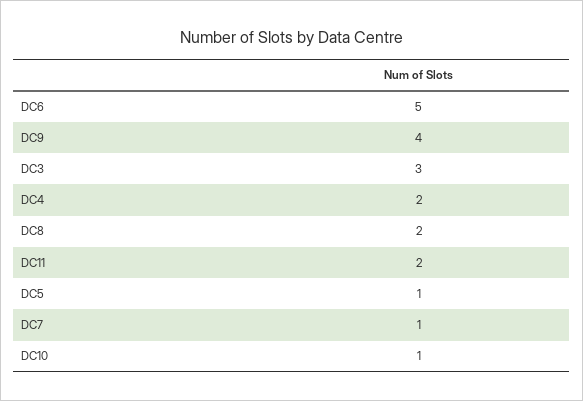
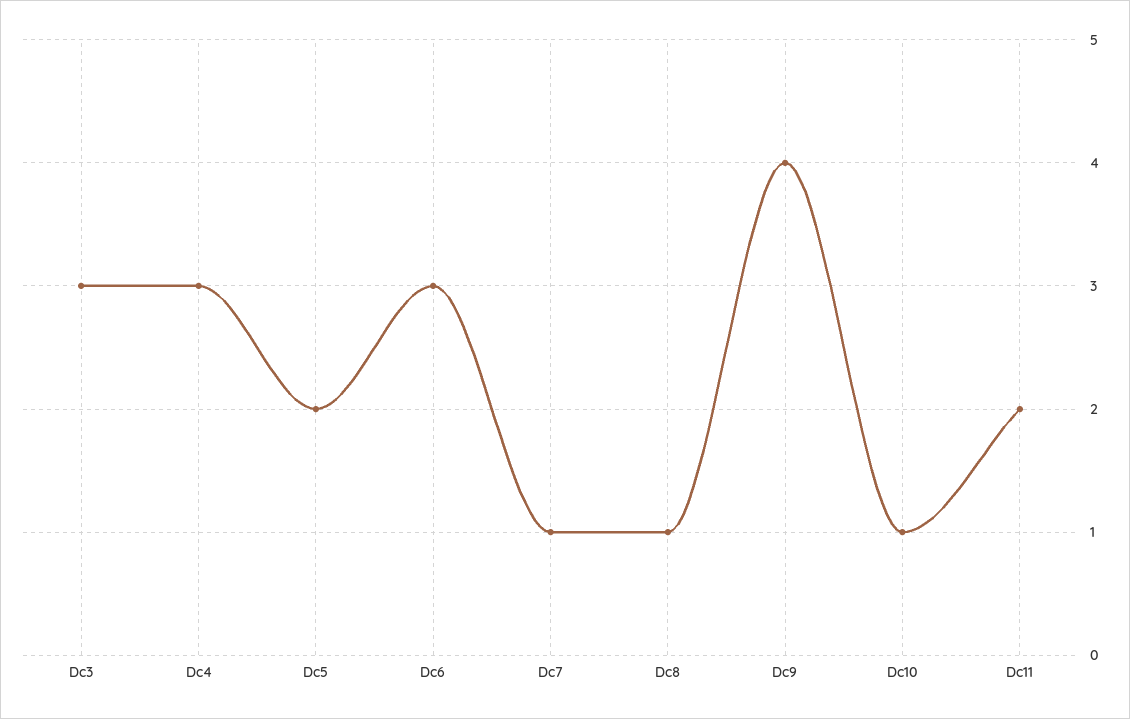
  {
-   "DC6": 5,
+   "DC6": 3,
    "DC9": 4,
    "DC3": 3,
-   "DC4": 2,
+   "DC4": 3,
-   "DC8": 2,
+   "DC8": 1,
    "DC11": 2,
-   "DC5": 1,
+   "DC5": 2,
    "DC7": 1,
    "DC10": 1
  }

